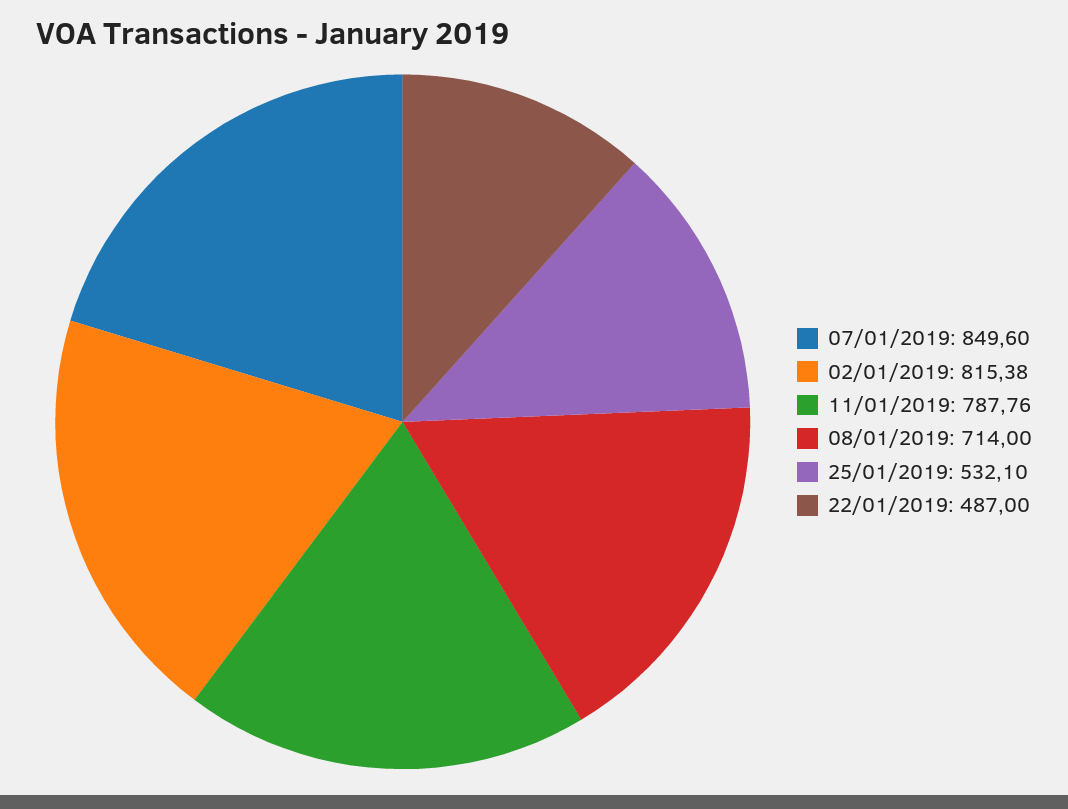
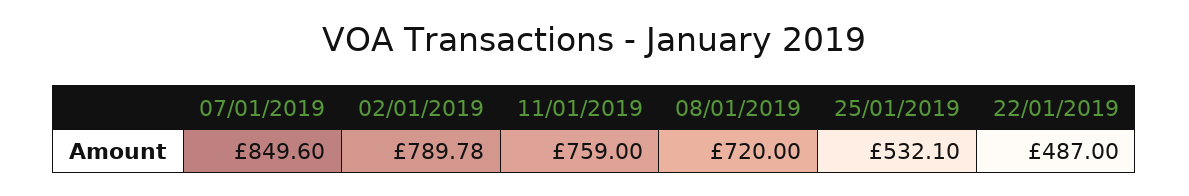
  {
    "07/01/2019": 849.6,
-   "02/01/2019": 815.38,
+   "02/01/2019": 789.78,
-   "11/01/2019": 787.76,
+   "11/01/2019": 759,
-   "08/01/2019": 714,
+   "08/01/2019": 720,
    "25/01/2019": 532.1,
    "22/01/2019": 487
  }

